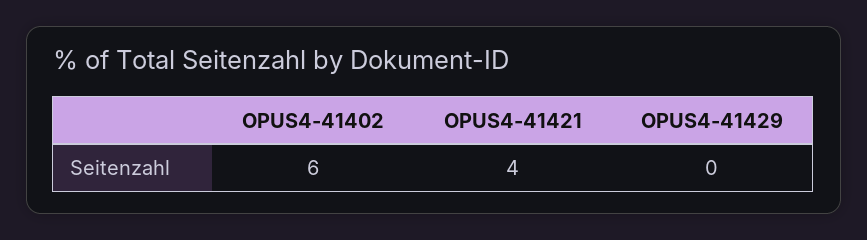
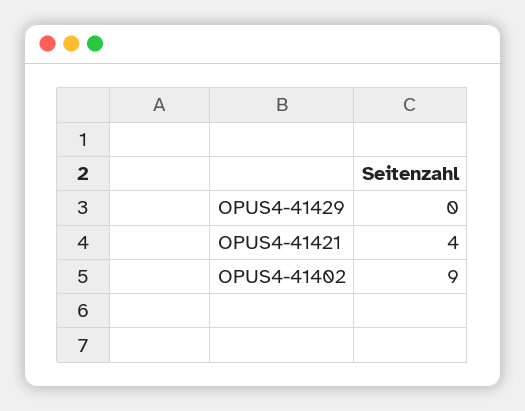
  {
-   "OPUS4-41402": 6,
+   "OPUS4-41402": 9,
    "OPUS4-41421": 4,
    "OPUS4-41429": 0
  }

